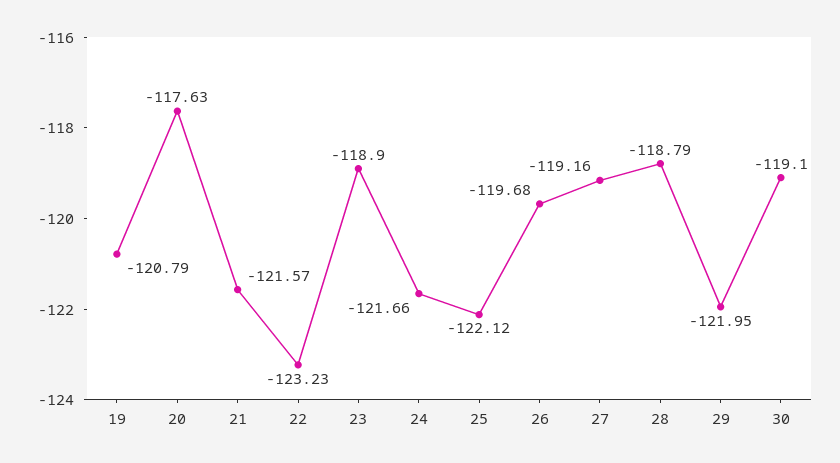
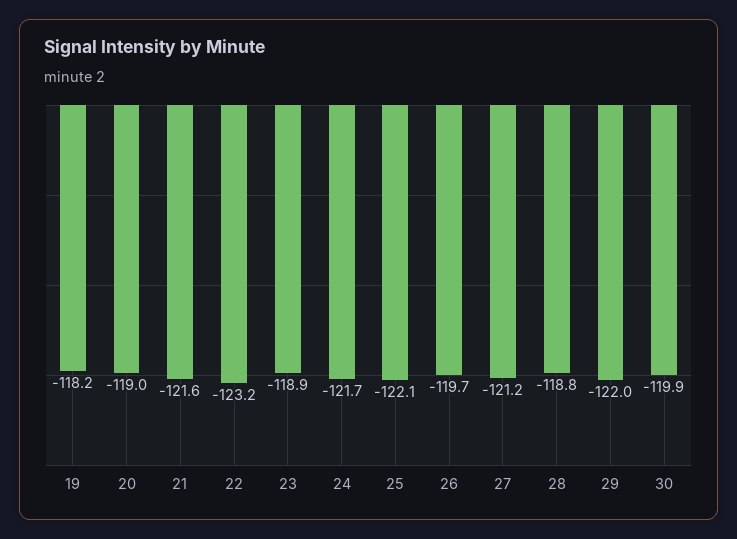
  {
-   "19": -120.79,
+   "19": -118.2,
-   "20": -117.63,
+   "20": -119,
    "21": -121.57,
    "22": -123.23,
    "23": -118.9,
    "24": -121.66,
    "25": -122.12,
    "26": -119.68,
-   "27": -119.16,
+   "27": -121.2,
    "28": -118.79,
    "29": -121.95,
-   "30": -119.1
+   "30": -119.9
  }

